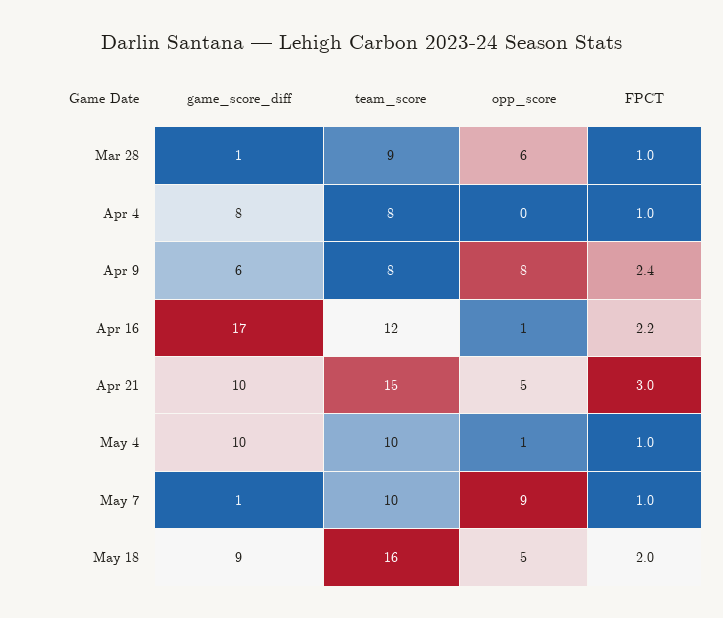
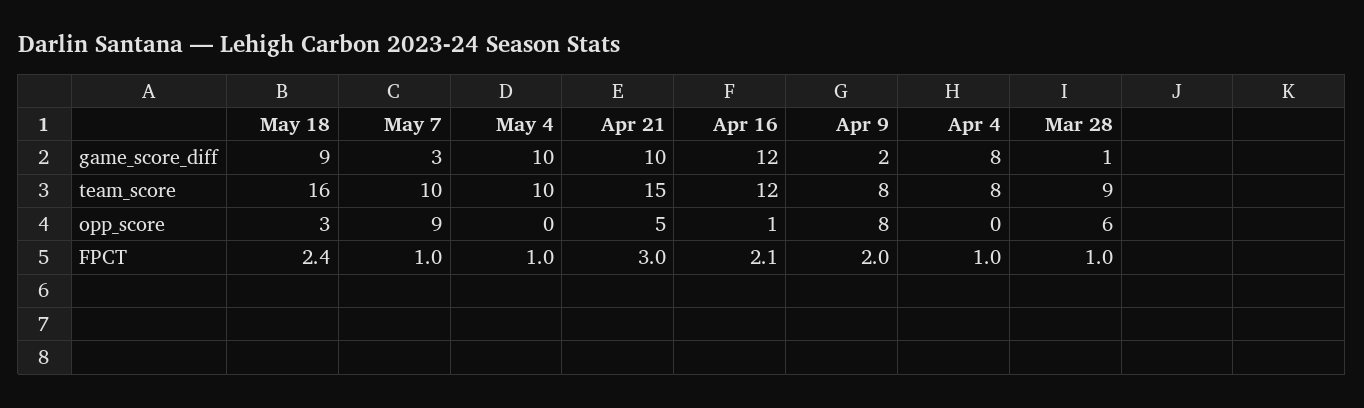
  {
    "game_score_diff": {
      "Mar 28": 1,
      "Apr 4": 8,
-     "Apr 9": 6,
+     "Apr 9": 2,
-     "Apr 16": 17,
+     "Apr 16": 12,
      "Apr 21": 10,
      "May 4": 10,
-     "May 7": 1,
+     "May 7": 3,
      "May 18": 9
    },
    "team_score": {
      "Mar 28": 9,
      "Apr 4": 8,
      "Apr 9": 8,
      "Apr 16": 12,
      "Apr 21": 15,
      "May 4": 10,
      "May 7": 10,
      "May 18": 16
    },
    "opp_score": {
      "Mar 28": 6,
      "Apr 4": 0,
      "Apr 9": 8,
      "Apr 16": 1,
      "Apr 21": 5,
-     "May 4": 1,
+     "May 4": 0,
      "May 7": 9,
-     "May 18": 5
+     "May 18": 3
    },
    "FPCT": {
      "Mar 28": 1,
      "Apr 4": 1,
-     "Apr 9": 2.4,
+     "Apr 9": 2,
-     "Apr 16": 2.2,
+     "Apr 16": 2.1,
      "Apr 21": 3,
      "May 4": 1,
      "May 7": 1,
-     "May 18": 2
+     "May 18": 2.4
    }
  }

